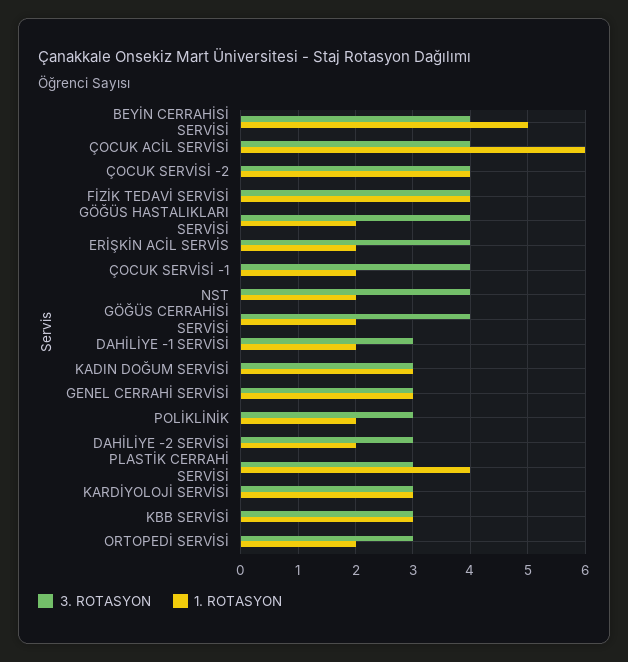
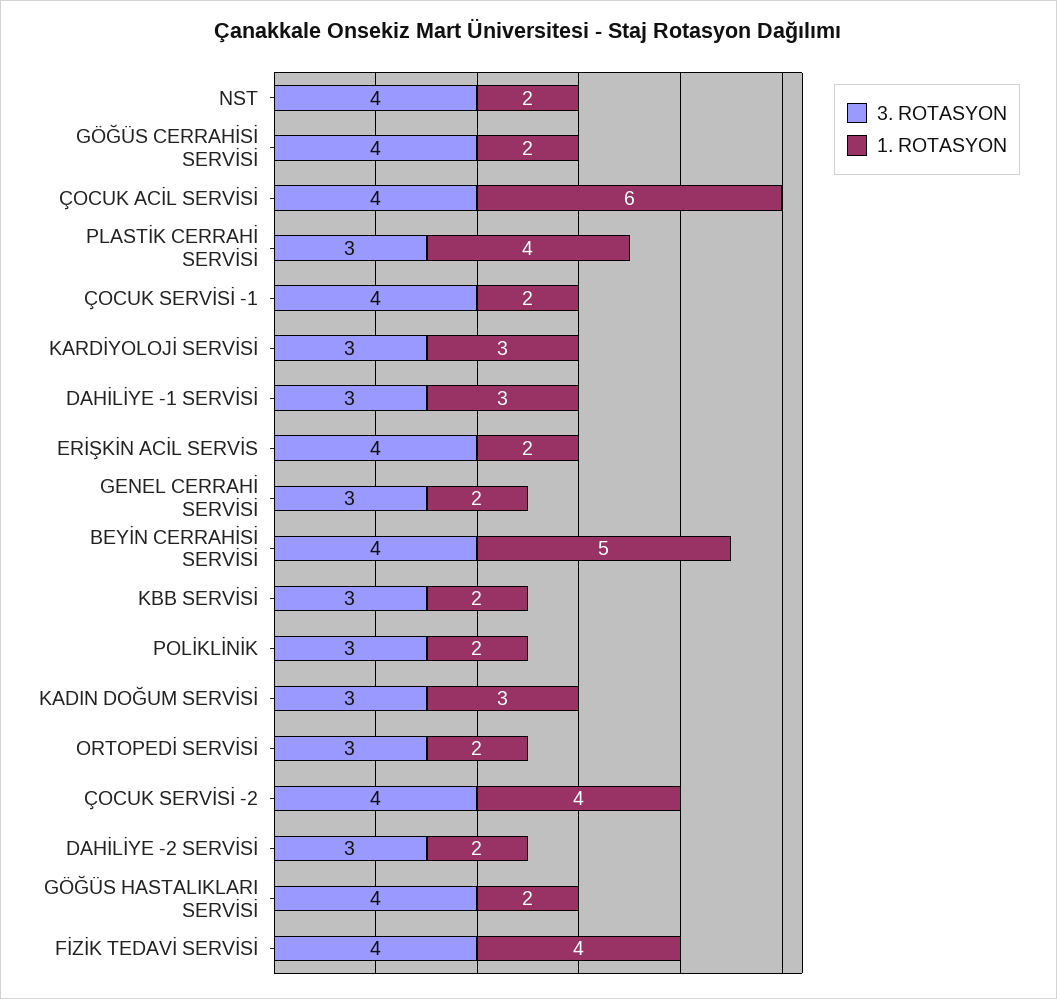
  {
    "3. ROTASYON": {
      "BEYİN CERRAHİSİ SERVİSİ": 4,
      "ÇOCUK ACİL SERVİSİ": 4,
      "ÇOCUK SERVİSİ -2": 4,
      "FİZİK TEDAVİ SERVİSİ": 4,
      "GÖĞÜS HASTALIKLARI SERVİSİ": 4,
      "ERİŞKİN ACİL SERVİS": 4,
      "ÇOCUK SERVİSİ -1": 4,
      "NST": 4,
      "GÖĞÜS CERRAHİSİ SERVİSİ": 4,
      "DAHİLİYE -1 SERVİSİ": 3,
      "KADIN DOĞUM SERVİSİ": 3,
      "GENEL CERRAHİ SERVİSİ": 3,
      "POLİKLİNİK": 3,
      "DAHİLİYE -2 SERVİSİ": 3,
      "PLASTİK CERRAHİ SERVİSİ": 3,
      "KARDİYOLOJİ SERVİSİ": 3,
      "KBB SERVİSİ": 3,
      "ORTOPEDİ SERVİSİ": 3
    },
    "1. ROTASYON": {
      "BEYİN CERRAHİSİ SERVİSİ": 5,
      "ÇOCUK ACİL SERVİSİ": 6,
      "ÇOCUK SERVİSİ -2": 4,
      "FİZİK TEDAVİ SERVİSİ": 4,
      "GÖĞÜS HASTALIKLARI SERVİSİ": 2,
      "ERİŞKİN ACİL SERVİS": 2,
      "ÇOCUK SERVİSİ -1": 2,
      "NST": 2,
      "GÖĞÜS CERRAHİSİ SERVİSİ": 2,
-     "DAHİLİYE -1 SERVİSİ": 2,
+     "DAHİLİYE -1 SERVİSİ": 3,
      "KADIN DOĞUM SERVİSİ": 3,
-     "GENEL CERRAHİ SERVİSİ": 3,
+     "GENEL CERRAHİ SERVİSİ": 2,
      "POLİKLİNİK": 2,
      "DAHİLİYE -2 SERVİSİ": 2,
      "PLASTİK CERRAHİ SERVİSİ": 4,
      "KARDİYOLOJİ SERVİSİ": 3,
-     "KBB SERVİSİ": 3,
+     "KBB SERVİSİ": 2,
      "ORTOPEDİ SERVİSİ": 2
    }
  }

